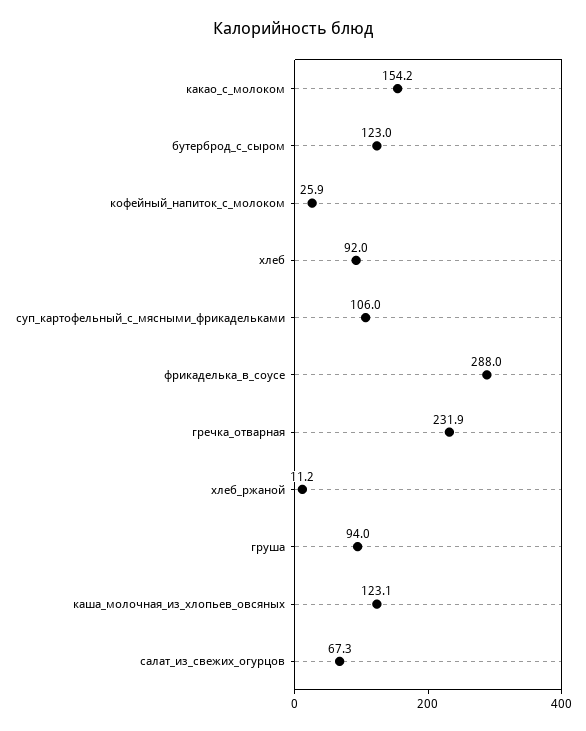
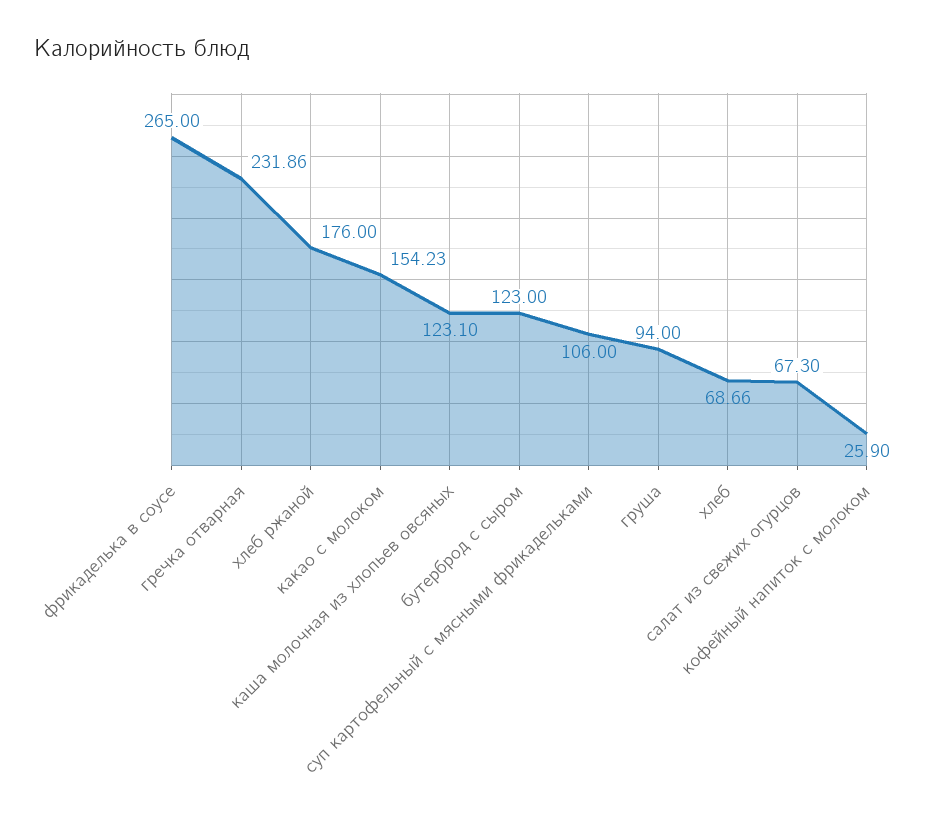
  {
    "какао_с_молоком": 154.23,
    "бутерброд_с_сыром": 123,
    "кофейный_напиток_с_молоком": 25.9,
-   "хлеб": 92,
+   "хлеб": 68.66,
    "суп_картофельный_с_мясными_фрикадельками": 106,
-   "фрикаделька_в_соусе": 288,
+   "фрикаделька_в_соусе": 265,
    "гречка_отварная": 231.86,
-   "хлеб_ржаной": 11.2,
+   "хлеб_ржаной": 176,
    "груша": 94,
    "каша_молочная_из_хлопьев_овсяных": 123.1,
    "салат_из_свежих_огурцов": 67.3
  }

